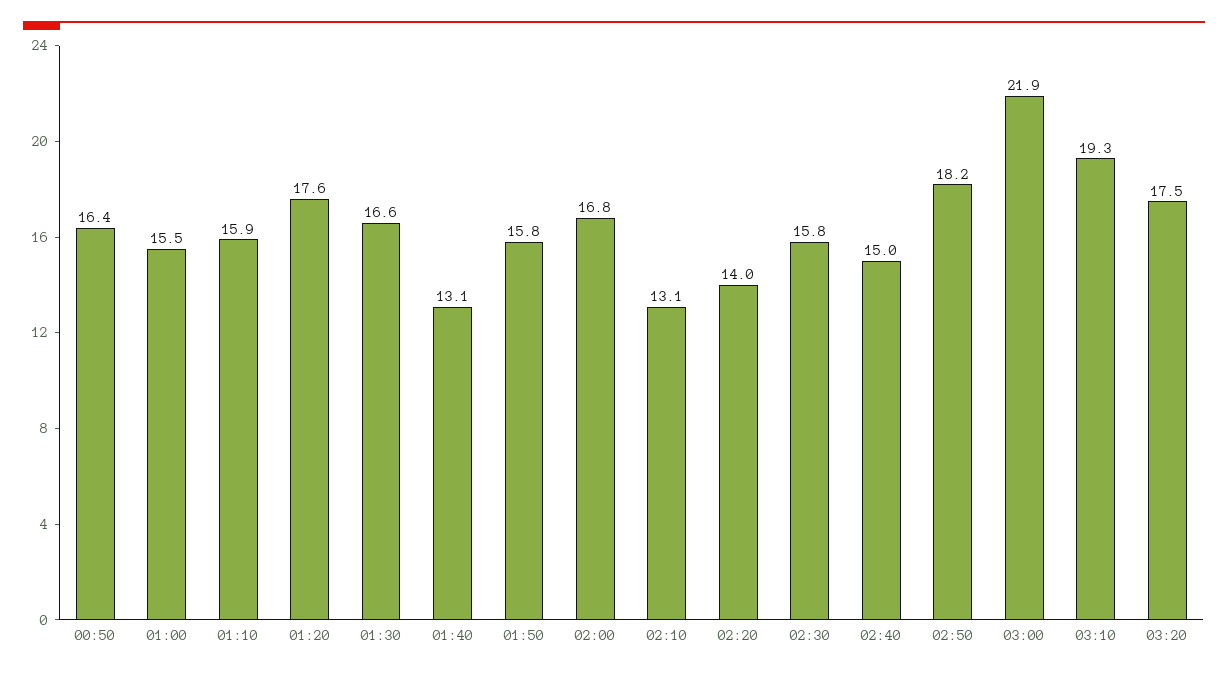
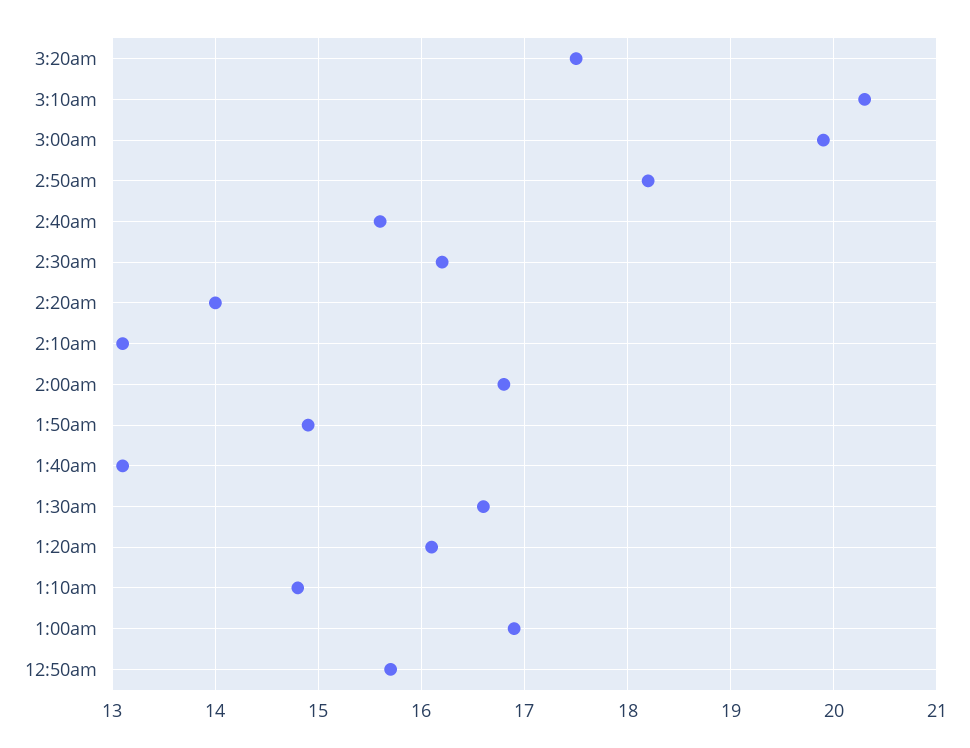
  {
-   "00:50": 16.4,
+   "00:50": 15.7,
-   "01:00": 15.5,
+   "01:00": 16.9,
-   "01:10": 15.9,
+   "01:10": 14.8,
-   "01:20": 17.6,
+   "01:20": 16.1,
    "01:30": 16.6,
    "01:40": 13.1,
-   "01:50": 15.8,
+   "01:50": 14.9,
    "02:00": 16.8,
    "02:10": 13.1,
    "02:20": 14,
-   "02:30": 15.8,
+   "02:30": 16.2,
-   "02:40": 15,
+   "02:40": 15.6,
    "02:50": 18.2,
-   "03:00": 21.9,
+   "03:00": 19.9,
-   "03:10": 19.3,
+   "03:10": 20.3,
    "03:20": 17.5
  }

